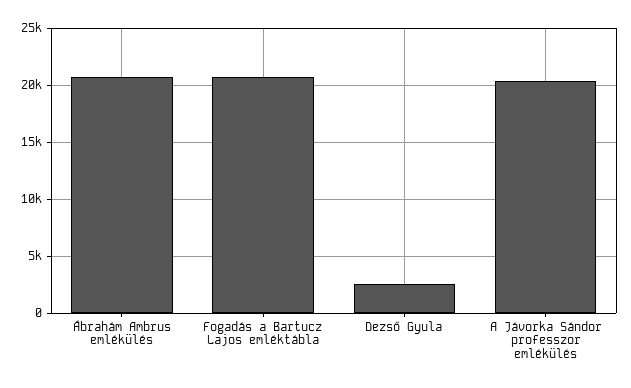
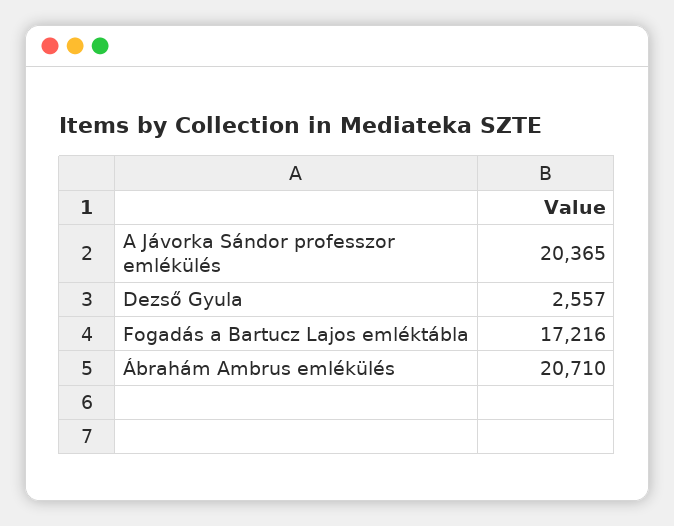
  {
    "Ábrahám Ambrus emlékülés": 20710,
-   "Fogadás a Bartucz Lajos emléktábla": 21000,
+   "Fogadás a Bartucz Lajos emléktábla": 17216,
    "Dezső Gyula": 2557,
    "A Jávorka Sándor professzor emlékülés": 20365
  }

